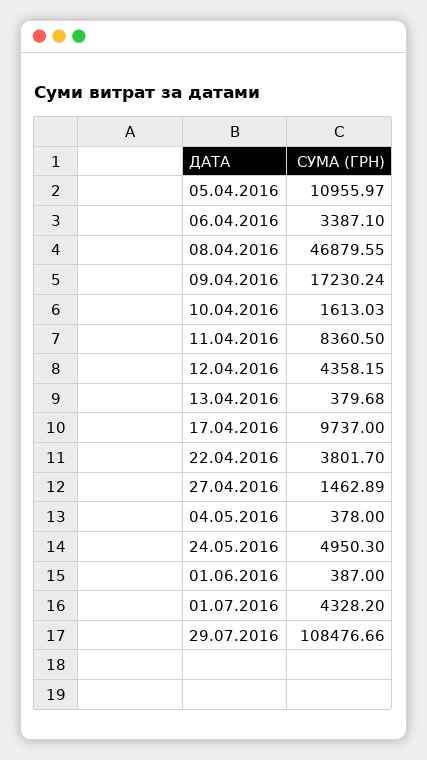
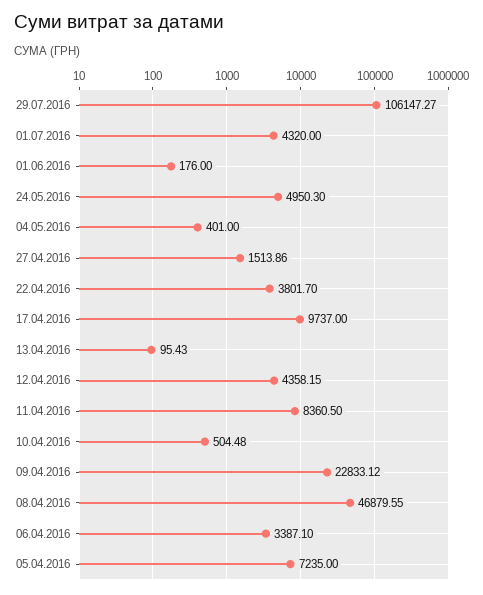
  {
-   "05.04.2016": 10955.97,
+   "05.04.2016": 7235,
    "06.04.2016": 3387.1,
    "08.04.2016": 46879.55,
-   "09.04.2016": 17230.24,
+   "09.04.2016": 22833.12,
-   "10.04.2016": 1613.03,
+   "10.04.2016": 504.48,
    "11.04.2016": 8360.5,
    "12.04.2016": 4358.15,
-   "13.04.2016": 379.68,
+   "13.04.2016": 95.43,
    "17.04.2016": 9737,
    "22.04.2016": 3801.7,
-   "27.04.2016": 1462.89,
+   "27.04.2016": 1513.86,
-   "04.05.2016": 378,
+   "04.05.2016": 401,
    "24.05.2016": 4950.3,
-   "01.06.2016": 387,
+   "01.06.2016": 176,
-   "01.07.2016": 4328.2,
+   "01.07.2016": 4320,
-   "29.07.2016": 108476.66
+   "29.07.2016": 106147.27
  }

